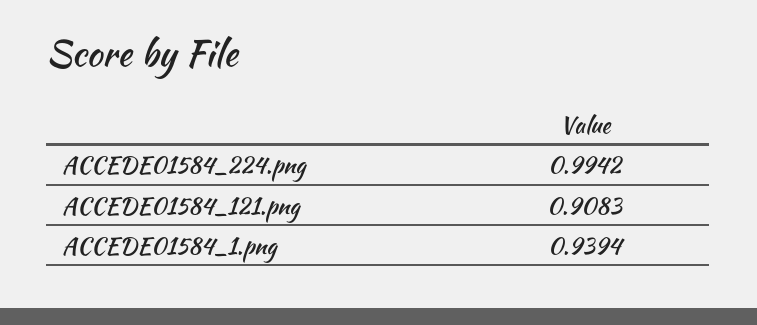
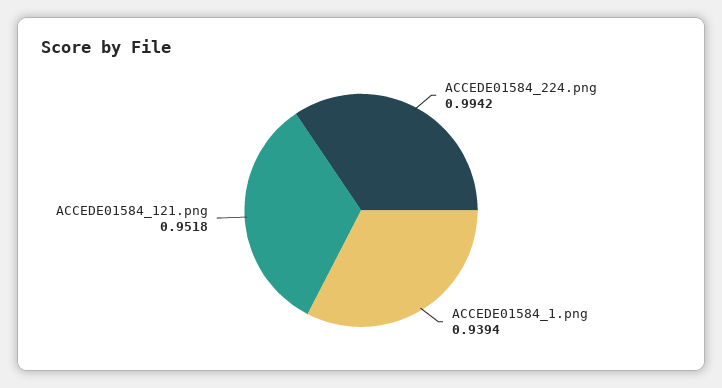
  {
    "ACCEDE01584_224.png": 0.9942,
-   "ACCEDE01584_121.png": 0.9083,
+   "ACCEDE01584_121.png": 0.9518,
    "ACCEDE01584_1.png": 0.9394
  }

